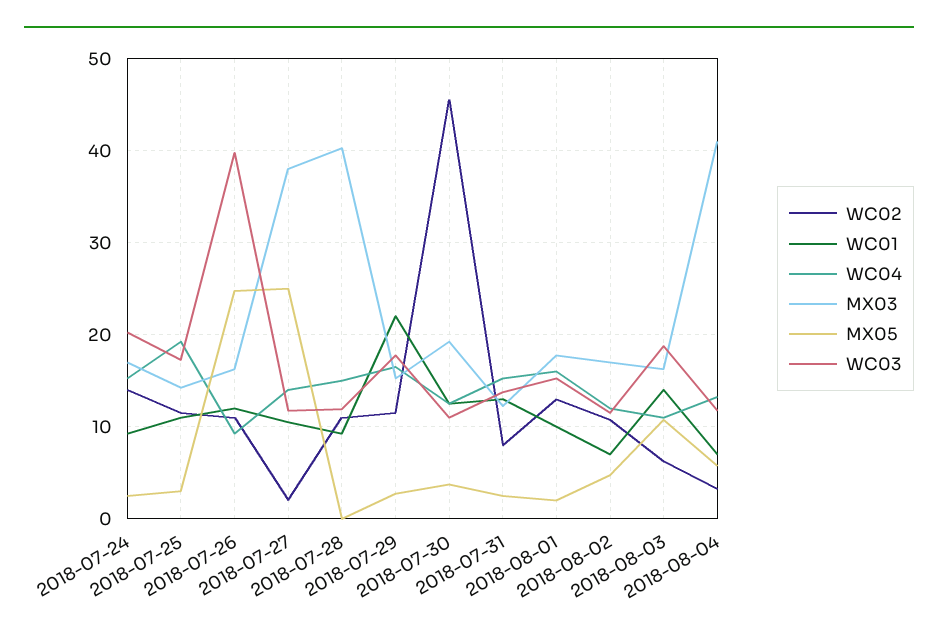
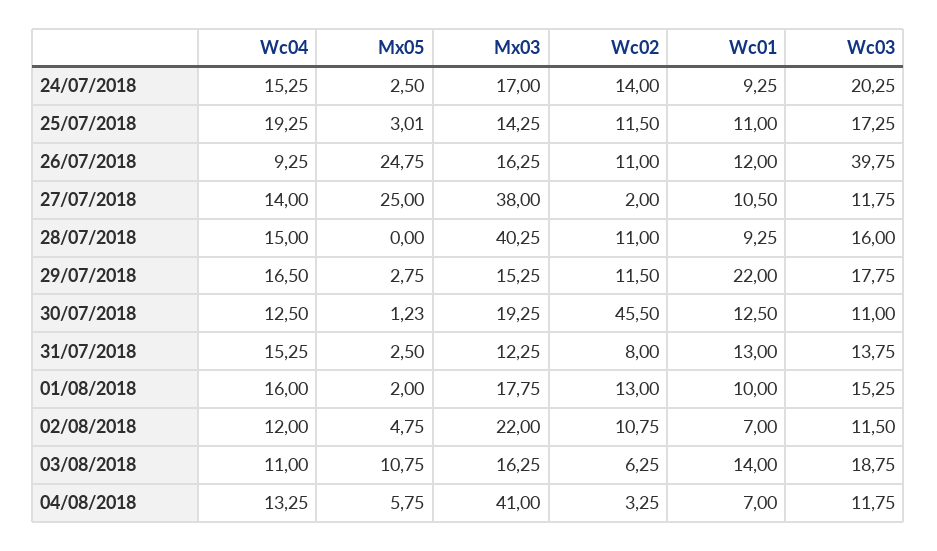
  {
    "WC02": {
      "2018-07-24": 14,
      "2018-07-25": 11.5,
      "2018-07-26": 11,
      "2018-07-27": 2,
      "2018-07-28": 11,
      "2018-07-29": 11.5,
      "2018-07-30": 45.5,
      "2018-07-31": 8,
      "2018-08-01": 13,
      "2018-08-02": 10.75,
      "2018-08-03": 6.25,
      "2018-08-04": 3.25
    },
    "WC01": {
      "2018-07-24": 9.25,
      "2018-07-25": 11,
      "2018-07-26": 12,
      "2018-07-27": 10.5,
      "2018-07-28": 9.25,
      "2018-07-29": 22,
      "2018-07-30": 12.5,
      "2018-07-31": 13,
      "2018-08-01": 10,
      "2018-08-02": 7,
      "2018-08-03": 14,
      "2018-08-04": 7
    },
    "WC04": {
      "2018-07-24": 15.25,
      "2018-07-25": 19.25,
      "2018-07-26": 9.25,
      "2018-07-27": 14,
      "2018-07-28": 15,
      "2018-07-29": 16.5,
      "2018-07-30": 12.5,
      "2018-07-31": 15.25,
      "2018-08-01": 16,
      "2018-08-02": 12,
      "2018-08-03": 11,
      "2018-08-04": 13.25
    },
    "MX03": {
      "2018-07-24": 17,
      "2018-07-25": 14.25,
      "2018-07-26": 16.25,
      "2018-07-27": 38,
      "2018-07-28": 40.25,
      "2018-07-29": 15.25,
      "2018-07-30": 19.25,
      "2018-07-31": 12.25,
      "2018-08-01": 17.75,
-     "2018-08-02": 17,
+     "2018-08-02": 22,
      "2018-08-03": 16.25,
      "2018-08-04": 41
    },
    "MX05": {
      "2018-07-24": 2.5,
      "2018-07-25": 3.01,
      "2018-07-26": 24.75,
      "2018-07-27": 25,
      "2018-07-28": 0,
      "2018-07-29": 2.75,
-     "2018-07-30": 4,
+     "2018-07-30": 1.23,
      "2018-07-31": 2.5,
      "2018-08-01": 2,
      "2018-08-02": 4.75,
      "2018-08-03": 10.75,
      "2018-08-04": 5.75
    },
    "WC03": {
      "2018-07-24": 20.25,
      "2018-07-25": 17.25,
      "2018-07-26": 39.75,
      "2018-07-27": 11.75,
-     "2018-07-28": 12,
+     "2018-07-28": 16,
      "2018-07-29": 17.75,
      "2018-07-30": 11,
      "2018-07-31": 13.75,
      "2018-08-01": 15.25,
      "2018-08-02": 11.5,
      "2018-08-03": 18.75,
      "2018-08-04": 11.75
    }
  }

